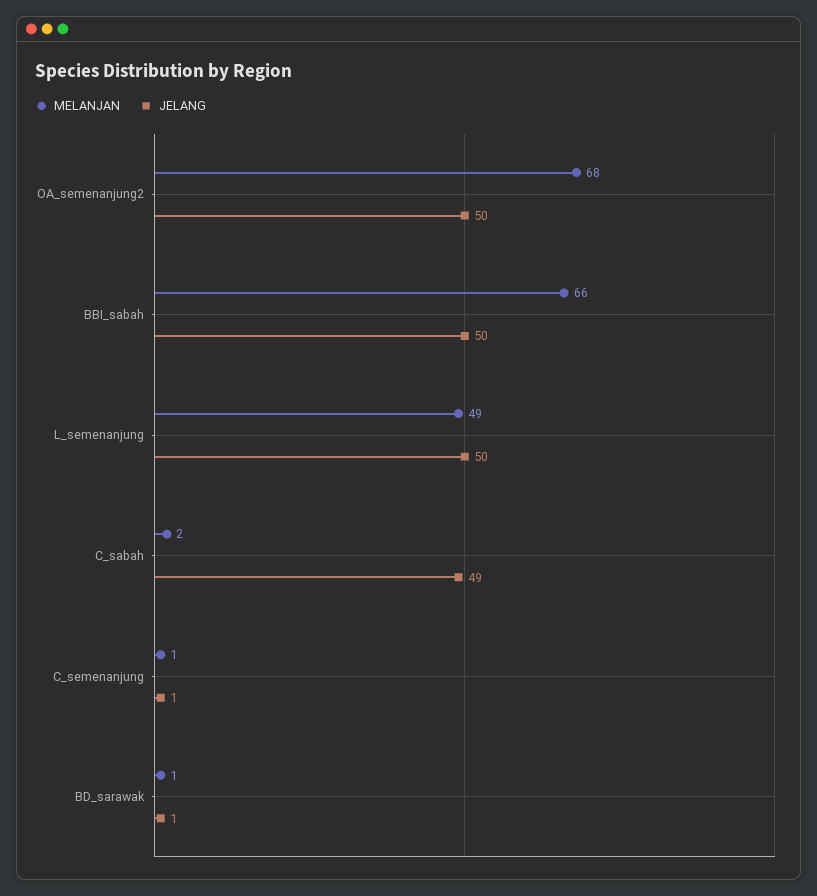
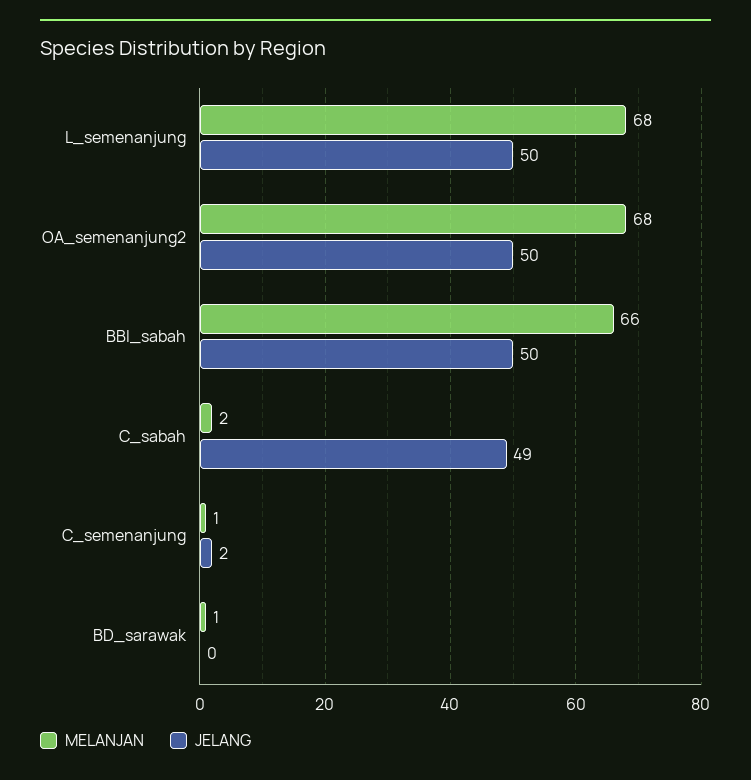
  {
    "MELANJAN": {
      "OA_semenanjung2": 68,
      "BBI_sabah": 66,
-     "L_semenanjung": 49,
+     "L_semenanjung": 68,
      "C_sabah": 2,
      "C_semenanjung": 1,
      "BD_sarawak": 1
    },
    "JELANG": {
      "OA_semenanjung2": 50,
      "BBI_sabah": 50,
      "L_semenanjung": 50,
      "C_sabah": 49,
-     "C_semenanjung": 1,
+     "C_semenanjung": 2,
-     "BD_sarawak": 1
+     "BD_sarawak": 0
    }
  }

